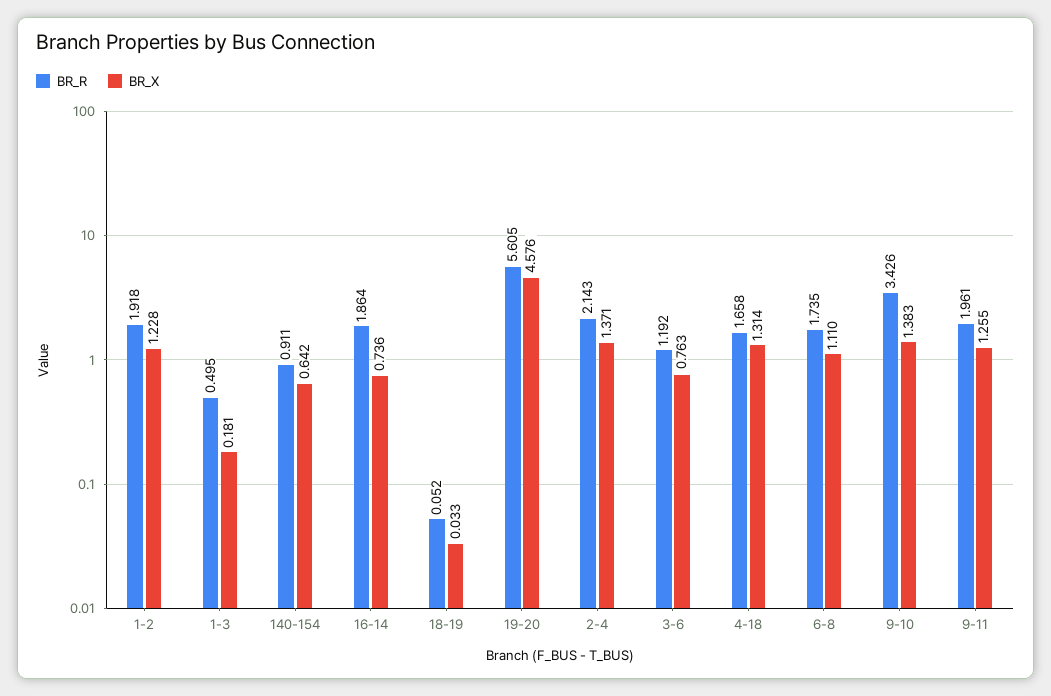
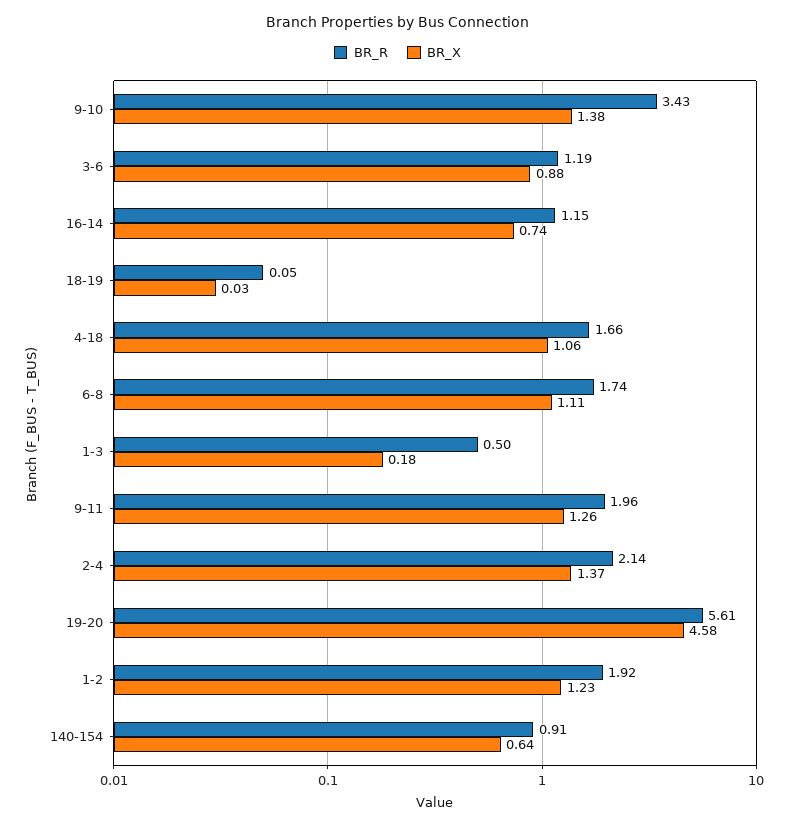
  {
    "BR_R": {
      "1-2": 1.918,
      "1-3": 0.495,
      "140-154": 0.911,
-     "16-14": 1.864,
+     "16-14": 1.15,
      "18-19": 0.052,
      "19-20": 5.605,
      "2-4": 2.143,
      "3-6": 1.192,
      "4-18": 1.658,
      "6-8": 1.735,
      "9-10": 3.426,
      "9-11": 1.961
    },
    "BR_X": {
      "1-2": 1.228,
      "1-3": 0.181,
      "140-154": 0.642,
      "16-14": 0.736,
      "18-19": 0.033,
      "19-20": 4.576,
      "2-4": 1.371,
-     "3-6": 0.763,
+     "3-6": 0.88,
-     "4-18": 1.314,
+     "4-18": 1.06,
      "6-8": 1.11,
      "9-10": 1.383,
      "9-11": 1.255
    }
  }

